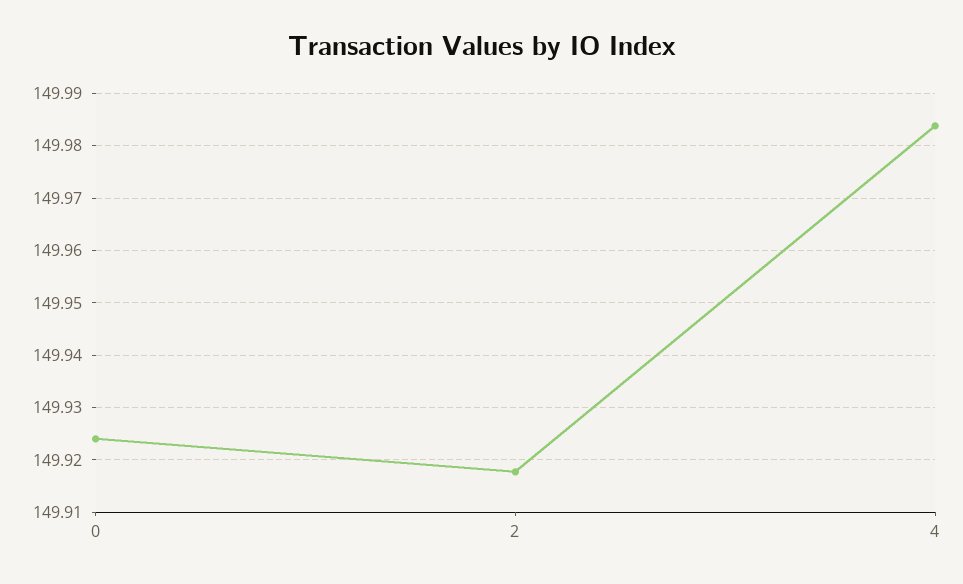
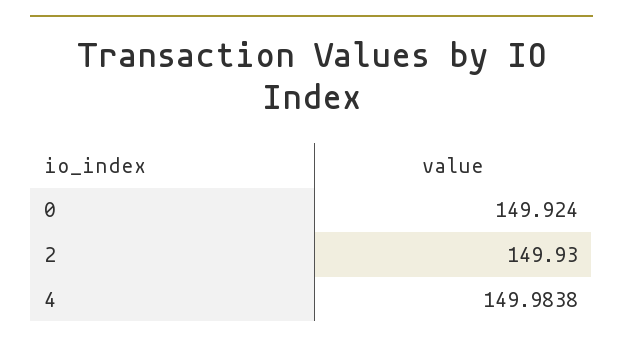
  {
    "0": 149.924,
-   "2": 149.918,
+   "2": 149.93,
    "4": 149.9838
  }

